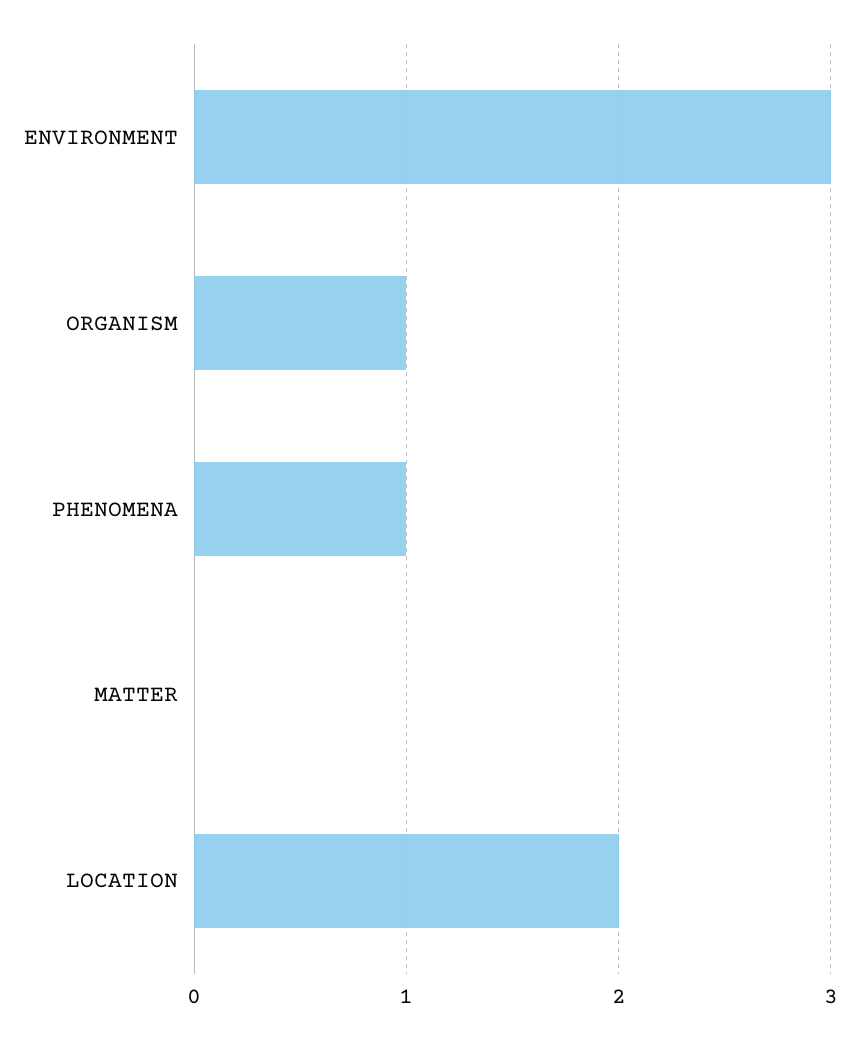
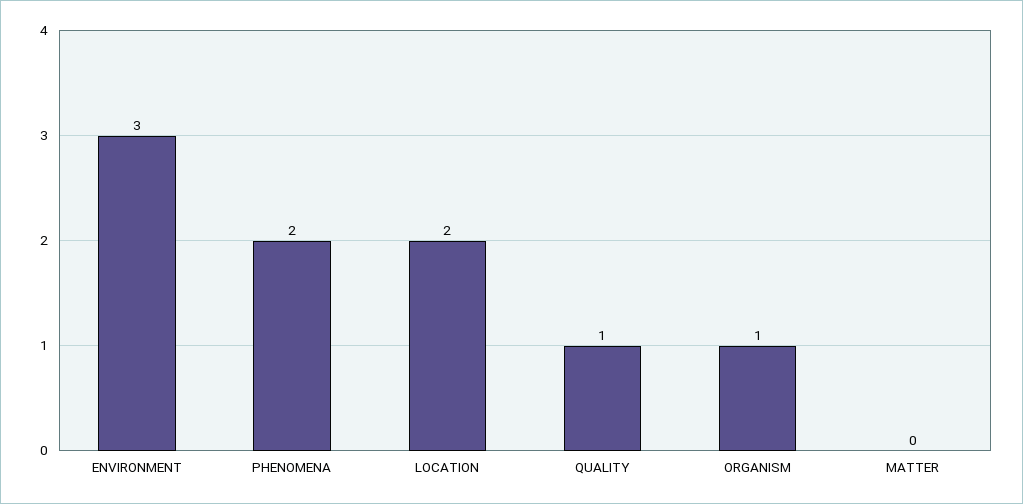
  {
    "ENVIRONMENT": 3,
    "ORGANISM": 1,
-   "PHENOMENA": 1,
+   "PHENOMENA": 2,
    "MATTER": 0,
-   "LOCATION": 2
+   "LOCATION": 2,
+   "QUALITY": 1
  }

